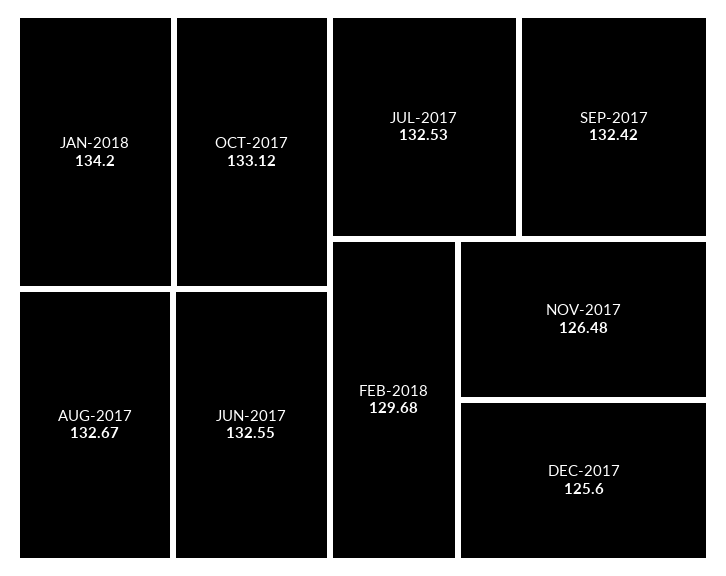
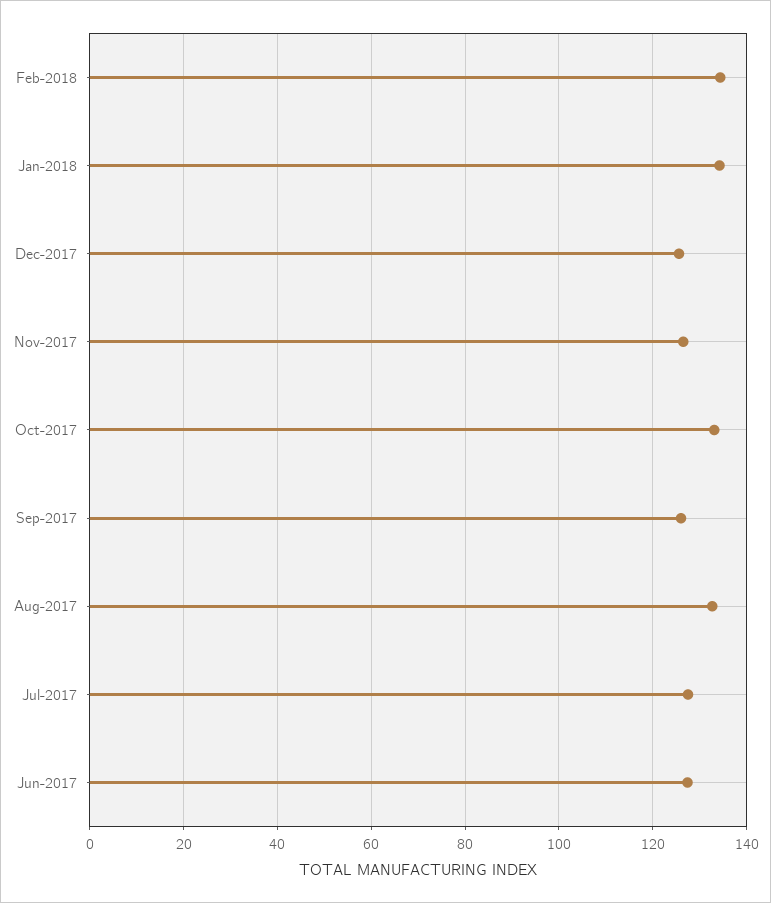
  {
    "JAN-2018": 134.2,
    "OCT-2017": 133.12,
    "AUG-2017": 132.67,
-   "JUN-2017": 132.55,
+   "JUN-2017": 128,
-   "JUL-2017": 132.53,
+   "JUL-2017": 128,
-   "SEP-2017": 132.42,
+   "SEP-2017": 126,
-   "FEB-2018": 129.68,
+   "FEB-2018": 134,
    "NOV-2017": 126.48,
    "DEC-2017": 125.6
  }

